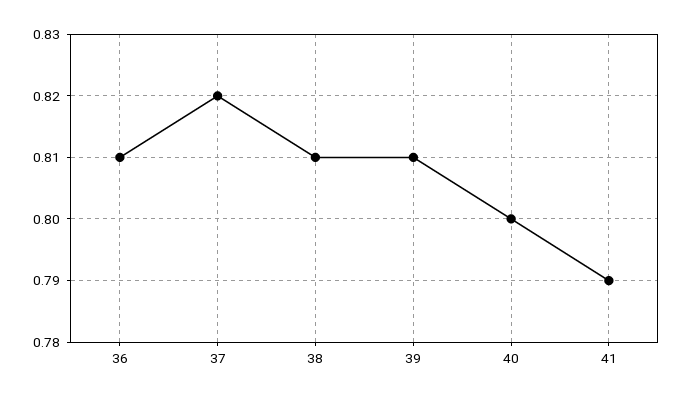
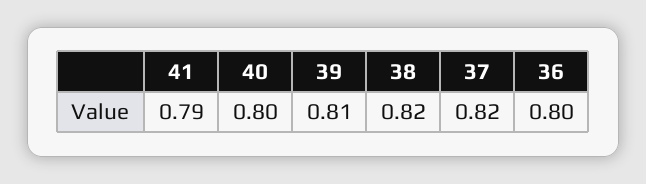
  {
-   "36": 0.81,
+   "36": 0.8,
    "37": 0.82,
-   "38": 0.81,
+   "38": 0.82,
    "39": 0.81,
    "40": 0.8,
    "41": 0.79
  }

